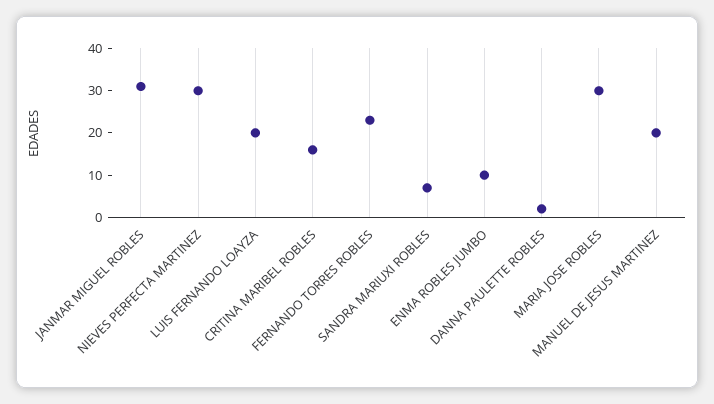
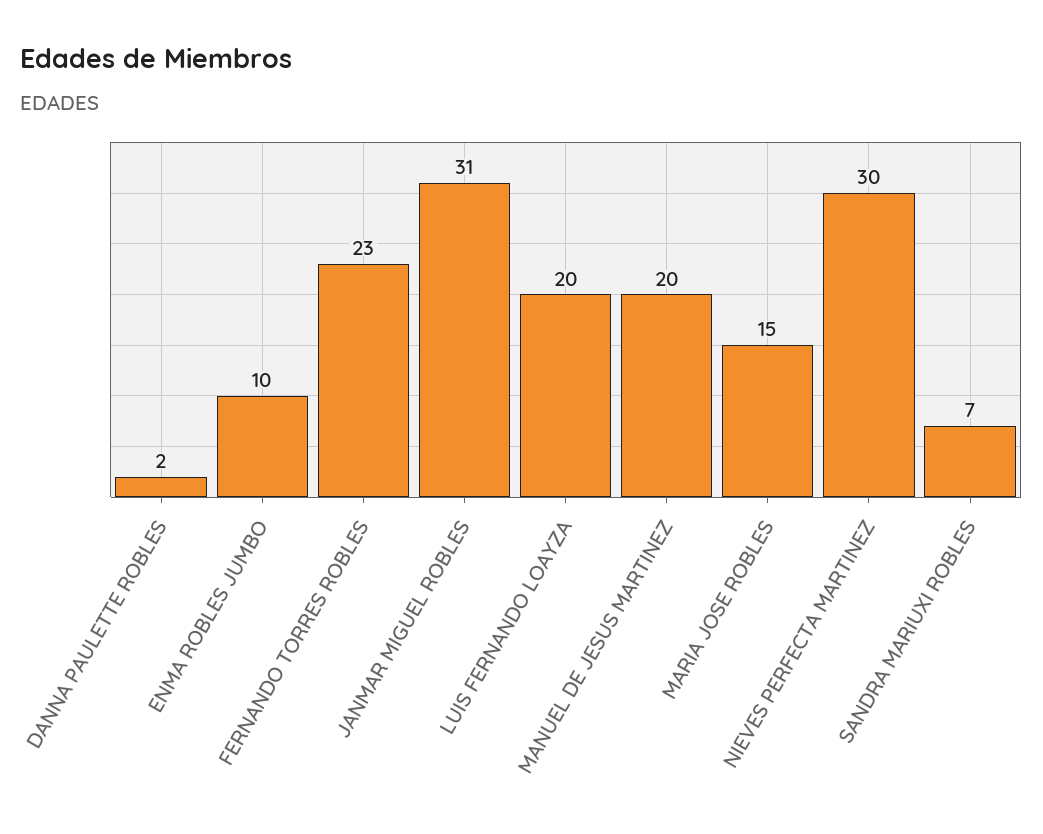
  {
    "JANMAR MIGUEL ROBLES": 31,
    "NIEVES PERFECTA MARTINEZ": 30,
    "LUIS FERNANDO LOAYZA": 20,
-   "CRITINA MARIBEL ROBLES": 15,
    "FERNANDO TORRES ROBLES": 23,
    "SANDRA MARIUXI ROBLES": 7,
    "ENMA ROBLES JUMBO": 10,
    "DANNA PAULETTE ROBLES": 2,
-   "MARIA JOSE ROBLES": 30,
+   "MARIA JOSE ROBLES": 15,
    "MANUEL DE JESUS MARTINEZ": 20
  }

